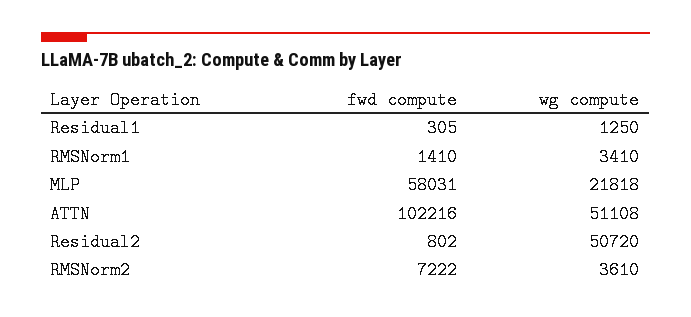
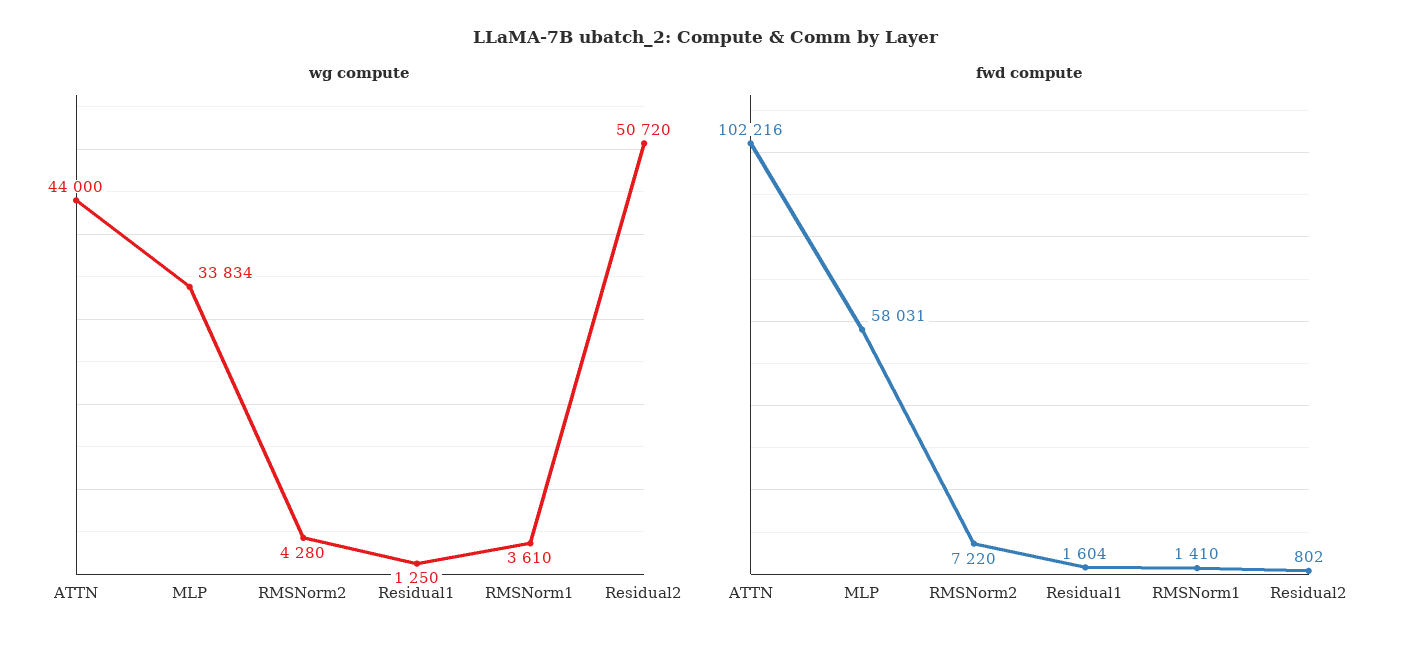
  {
    "fwd compute": {
-     "Residual1": 305,
+     "Residual1": 1604,
      "RMSNorm1": 1410,
      "MLP": 58031,
      "ATTN": 102216,
      "Residual2": 802,
-     "RMSNorm2": 7222
+     "RMSNorm2": 7220
    },
    "wg compute": {
      "Residual1": 1250,
-     "RMSNorm1": 3410,
+     "RMSNorm1": 3610,
-     "MLP": 21818,
+     "MLP": 33834,
-     "ATTN": 51108,
+     "ATTN": 44000,
      "Residual2": 50720,
-     "RMSNorm2": 3610
+     "RMSNorm2": 4280
    }
  }

